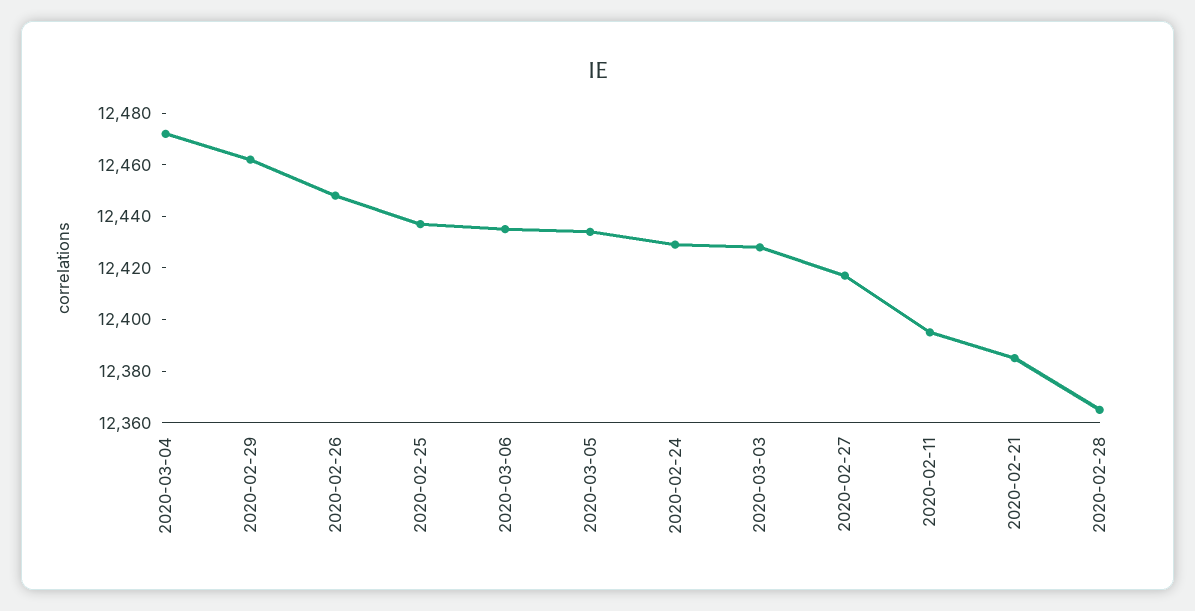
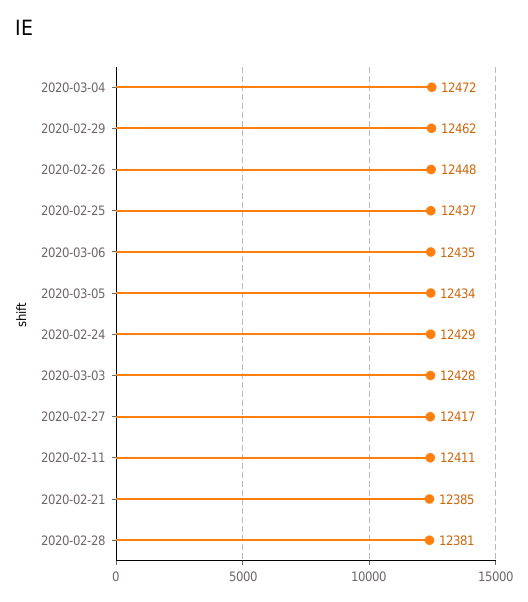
  {
    "2020-03-04": 12472,
    "2020-02-29": 12462,
    "2020-02-26": 12448,
    "2020-02-25": 12437,
    "2020-03-06": 12435,
    "2020-03-05": 12434,
    "2020-02-24": 12429,
    "2020-03-03": 12428,
    "2020-02-27": 12417,
-   "2020-02-11": 12395,
+   "2020-02-11": 12411,
    "2020-02-21": 12385,
-   "2020-02-28": 12365
+   "2020-02-28": 12381
  }

